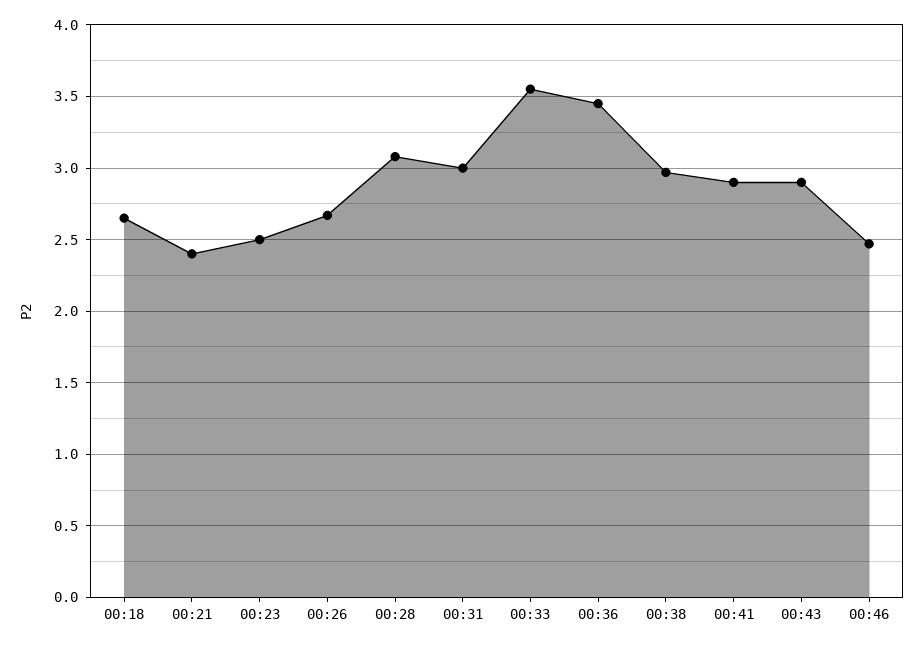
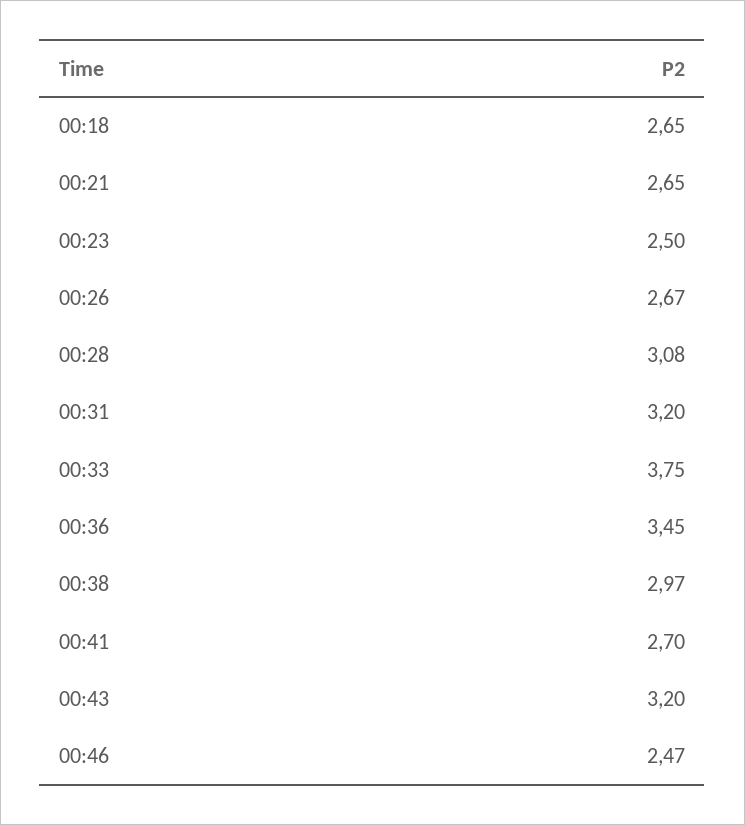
  {
    "00:18": 2.65,
-   "00:21": 2.4,
+   "00:21": 2.65,
    "00:23": 2.5,
    "00:26": 2.67,
    "00:28": 3.08,
-   "00:31": 3,
+   "00:31": 3.2,
-   "00:33": 3.55,
+   "00:33": 3.75,
    "00:36": 3.45,
    "00:38": 2.97,
-   "00:41": 2.9,
+   "00:41": 2.7,
-   "00:43": 2.9,
+   "00:43": 3.2,
    "00:46": 2.47
  }

